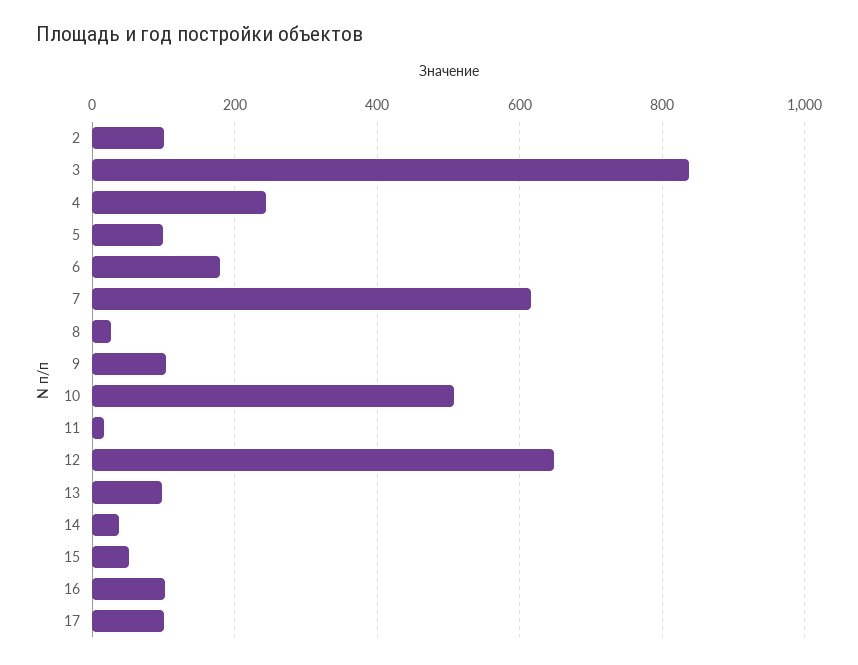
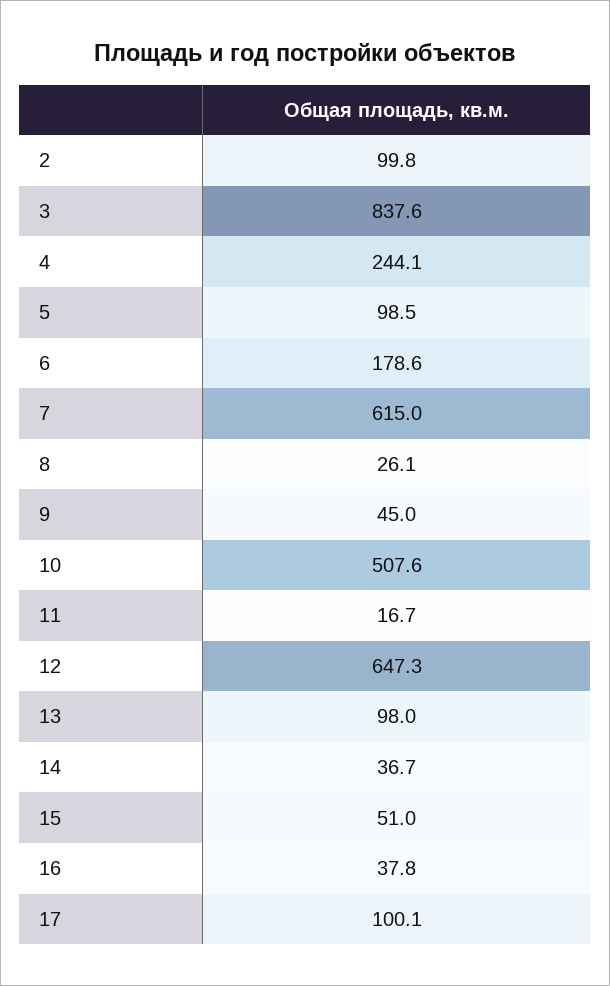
  {
    "2": 99.8,
    "3": 837.6,
    "4": 244.1,
    "5": 98.5,
    "6": 178.6,
    "7": 615,
    "8": 26.1,
-   "9": 100,
+   "9": 45,
    "10": 507.6,
    "11": 16.7,
    "12": 647.3,
    "13": 98,
    "14": 36.7,
    "15": 51,
-   "16": 100,
+   "16": 37.8,
    "17": 100.1
  }

